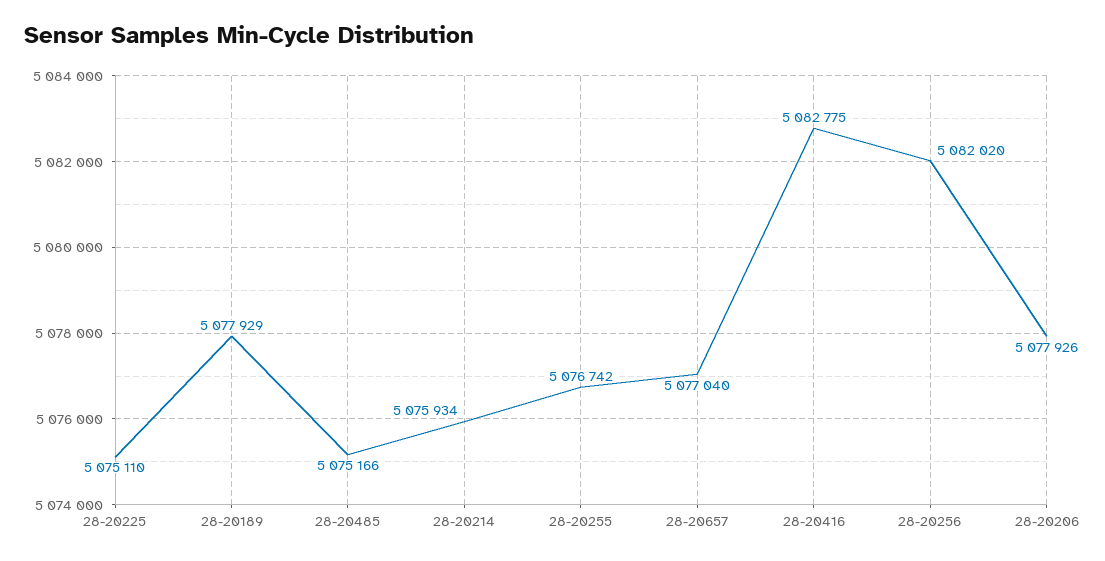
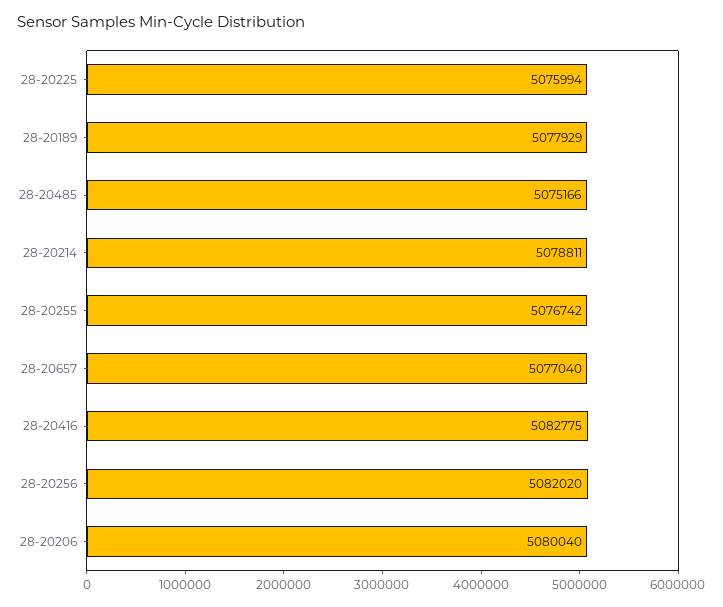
  {
-   "28-20225": 5075110,
+   "28-20225": 5075994,
    "28-20189": 5077929,
    "28-20485": 5075166,
-   "28-20214": 5075934,
+   "28-20214": 5078811,
    "28-20255": 5076742,
    "28-20657": 5077040,
    "28-20416": 5082775,
    "28-20256": 5082020,
-   "28-20206": 5077926
+   "28-20206": 5080040
  }

